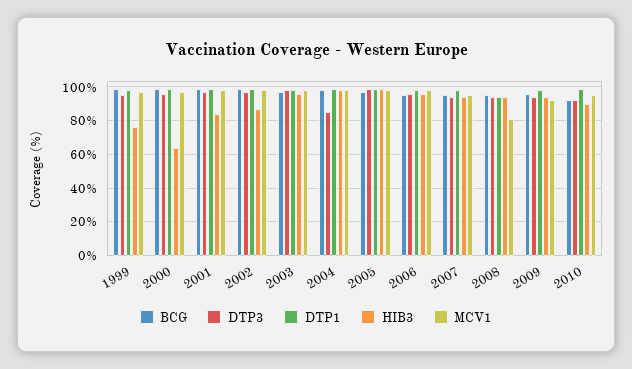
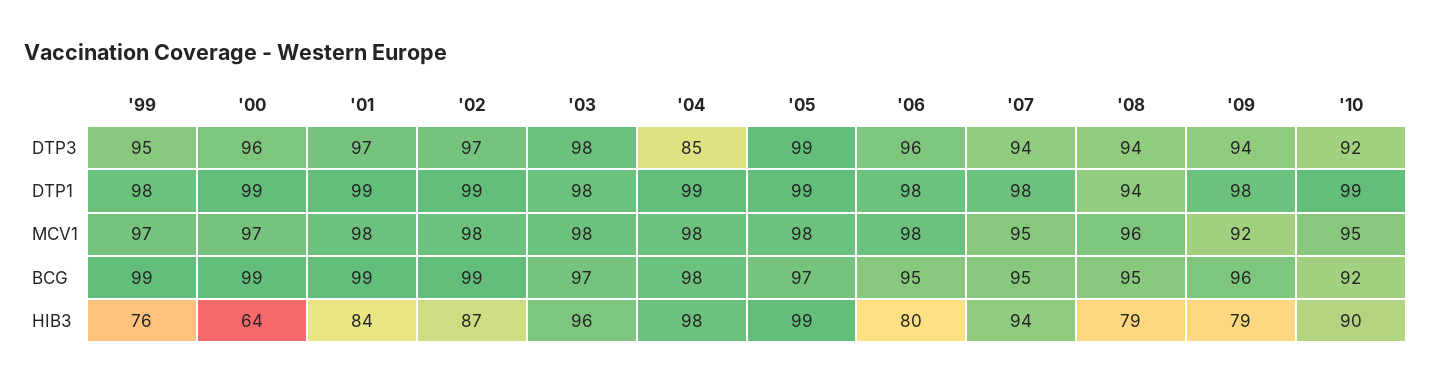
  {
    "BCG": {
      "1999": 99,
      "2000": 99,
      "2001": 99,
      "2002": 99,
      "2003": 97,
      "2004": 98,
      "2005": 97,
      "2006": 95,
      "2007": 95,
      "2008": 95,
      "2009": 96,
      "2010": 92
    },
    "DTP3": {
      "1999": 95,
      "2000": 96,
      "2001": 97,
      "2002": 97,
      "2003": 98,
      "2004": 85,
      "2005": 99,
      "2006": 96,
      "2007": 94,
      "2008": 94,
      "2009": 94,
      "2010": 92
    },
    "DTP1": {
      "1999": 98,
      "2000": 99,
      "2001": 99,
      "2002": 99,
      "2003": 98,
      "2004": 99,
      "2005": 99,
      "2006": 98,
      "2007": 98,
      "2008": 94,
      "2009": 98,
      "2010": 99
    },
    "HIB3": {
      "1999": 76,
      "2000": 64,
      "2001": 84,
      "2002": 87,
      "2003": 96,
      "2004": 98,
      "2005": 99,
-     "2006": 95,
+     "2006": 80,
      "2007": 94,
-     "2008": 95,
+     "2008": 79,
-     "2009": 95,
+     "2009": 79,
      "2010": 90
    },
    "MCV1": {
      "1999": 97,
      "2000": 97,
      "2001": 98,
      "2002": 98,
      "2003": 98,
      "2004": 98,
      "2005": 98,
      "2006": 98,
      "2007": 95,
-     "2008": 80,
+     "2008": 96,
      "2009": 92,
      "2010": 95
    }
  }

